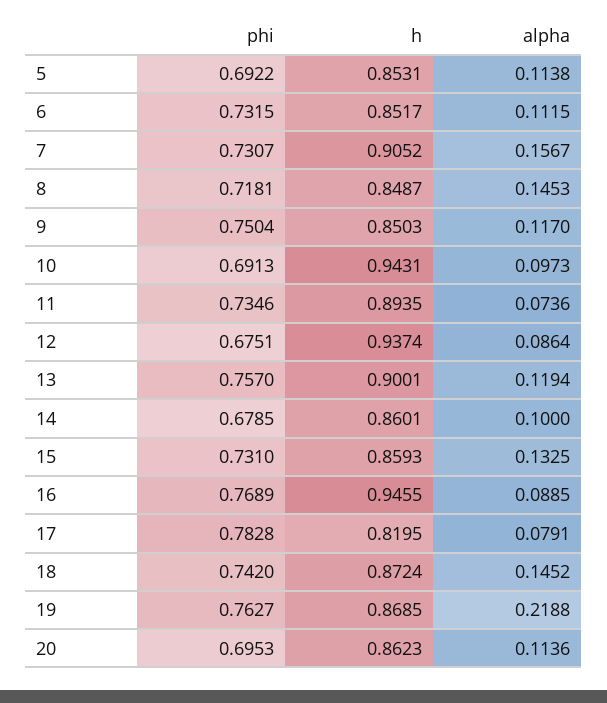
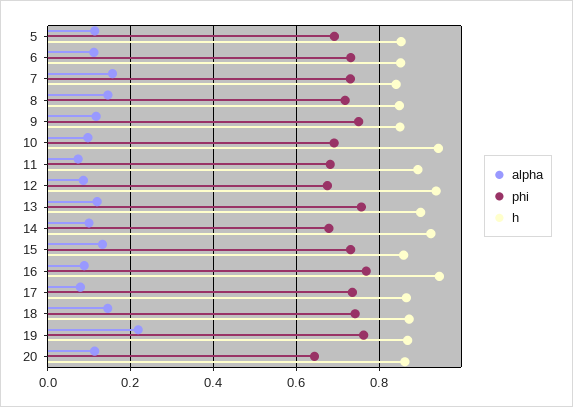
  {
    "phi": {
      "5": 0.6922,
      "6": 0.7315,
      "7": 0.7307,
      "8": 0.7181,
      "9": 0.7504,
      "10": 0.6913,
-     "11": 0.7346,
+     "11": 0.68,
      "12": 0.6751,
      "13": 0.757,
      "14": 0.6785,
      "15": 0.731,
      "16": 0.7689,
-     "17": 0.7828,
+     "17": 0.74,
      "18": 0.742,
      "19": 0.7627,
-     "20": 0.6953
+     "20": 0.64
    },
    "h": {
      "5": 0.8531,
      "6": 0.8517,
-     "7": 0.9052,
+     "7": 0.84,
      "8": 0.8487,
      "9": 0.8503,
      "10": 0.9431,
      "11": 0.8935,
      "12": 0.9374,
      "13": 0.9001,
-     "14": 0.8601,
+     "14": 0.92,
      "15": 0.8593,
      "16": 0.9455,
-     "17": 0.8195,
+     "17": 0.86,
      "18": 0.8724,
      "19": 0.8685,
      "20": 0.8623
    },
    "alpha": {
      "5": 0.1138,
      "6": 0.1115,
      "7": 0.1567,
      "8": 0.1453,
      "9": 0.117,
      "10": 0.0973,
      "11": 0.0736,
      "12": 0.0864,
      "13": 0.1194,
      "14": 0.1,
      "15": 0.1325,
      "16": 0.0885,
      "17": 0.0791,
      "18": 0.1452,
      "19": 0.2188,
      "20": 0.1136
    }
  }

